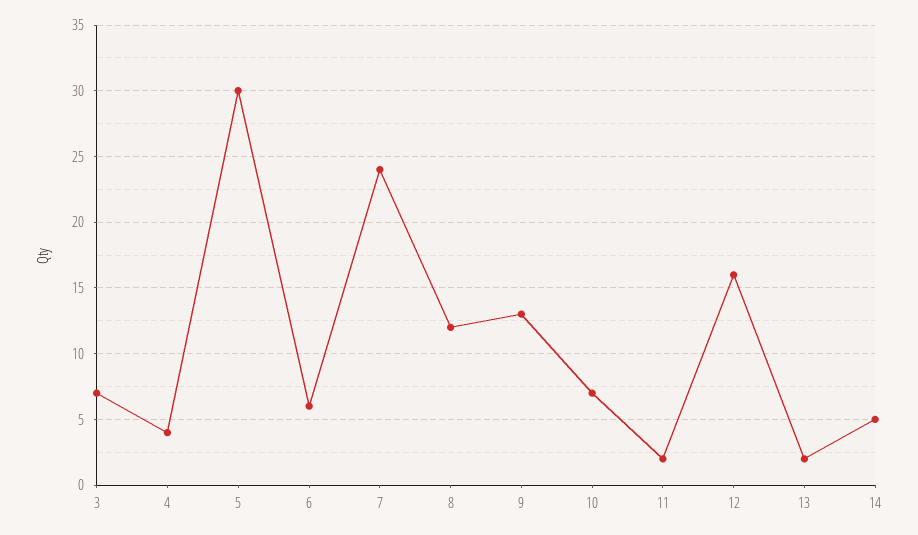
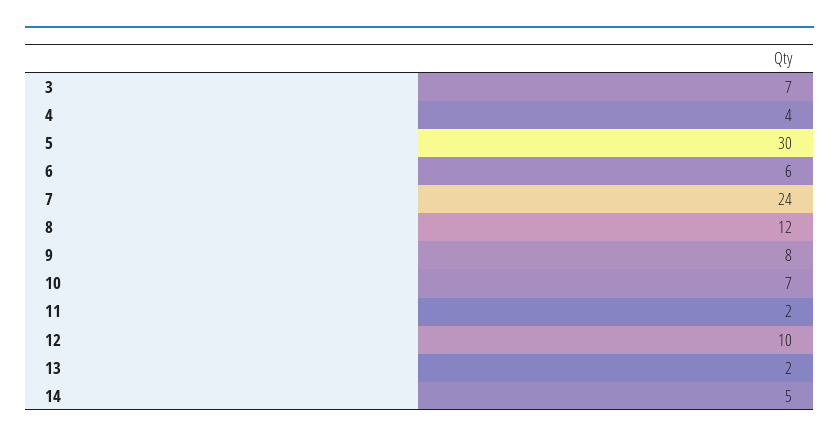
  {
    "3": 7,
    "4": 4,
    "5": 30,
    "6": 6,
    "7": 24,
    "8": 12,
-   "9": 13,
+   "9": 8,
    "10": 7,
    "11": 2,
-   "12": 16,
+   "12": 10,
    "13": 2,
    "14": 5
  }

